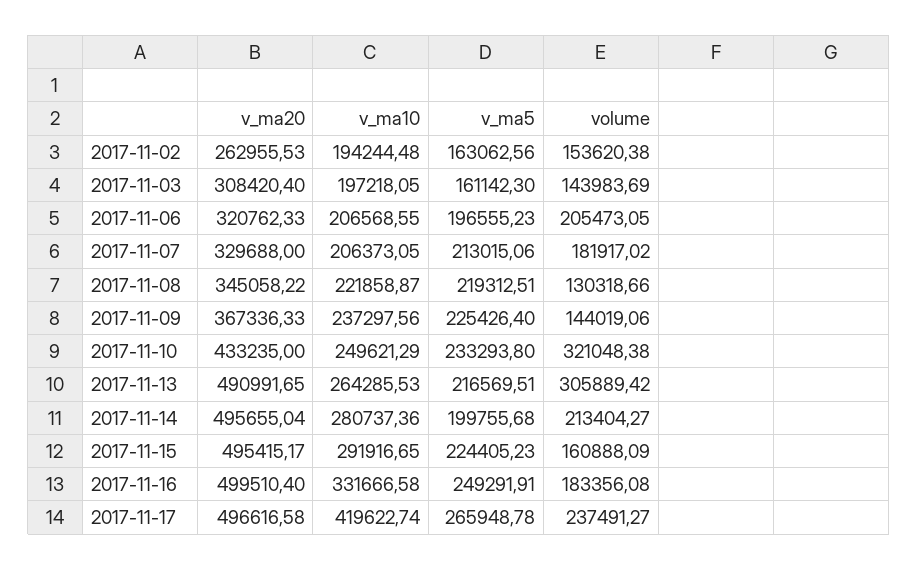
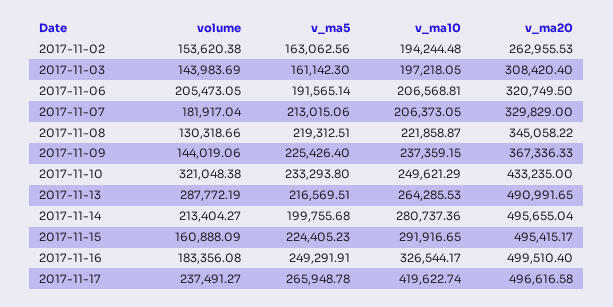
  {
    "v_ma20": {
      "2017-11-02": 262955.53,
      "2017-11-03": 308420.4,
-     "2017-11-06": 320762.33,
+     "2017-11-06": 320749.5,
-     "2017-11-07": 329688,
+     "2017-11-07": 329829,
      "2017-11-08": 345058.22,
      "2017-11-09": 367336.33,
      "2017-11-10": 433235,
      "2017-11-13": 490991.65,
      "2017-11-14": 495655.04,
      "2017-11-15": 495415.17,
      "2017-11-16": 499510.4,
      "2017-11-17": 496616.58
    },
    "v_ma10": {
      "2017-11-02": 194244.48,
      "2017-11-03": 197218.05,
-     "2017-11-06": 206568.55,
+     "2017-11-06": 206568.81,
      "2017-11-07": 206373.05,
      "2017-11-08": 221858.87,
-     "2017-11-09": 237297.56,
+     "2017-11-09": 237359.15,
      "2017-11-10": 249621.29,
      "2017-11-13": 264285.53,
      "2017-11-14": 280737.36,
      "2017-11-15": 291916.65,
-     "2017-11-16": 331666.58,
+     "2017-11-16": 326544.17,
      "2017-11-17": 419622.74
    },
    "v_ma5": {
      "2017-11-02": 163062.56,
      "2017-11-03": 161142.3,
-     "2017-11-06": 196555.23,
+     "2017-11-06": 191565.14,
      "2017-11-07": 213015.06,
      "2017-11-08": 219312.51,
      "2017-11-09": 225426.4,
      "2017-11-10": 233293.8,
      "2017-11-13": 216569.51,
      "2017-11-14": 199755.68,
      "2017-11-15": 224405.23,
      "2017-11-16": 249291.91,
      "2017-11-17": 265948.78
    },
    "volume": {
      "2017-11-02": 153620.38,
      "2017-11-03": 143983.69,
      "2017-11-06": 205473.05,
-     "2017-11-07": 181917.02,
+     "2017-11-07": 181917.04,
      "2017-11-08": 130318.66,
      "2017-11-09": 144019.06,
      "2017-11-10": 321048.38,
-     "2017-11-13": 305889.42,
+     "2017-11-13": 287772.19,
      "2017-11-14": 213404.27,
      "2017-11-15": 160888.09,
      "2017-11-16": 183356.08,
      "2017-11-17": 237491.27
    }
  }

